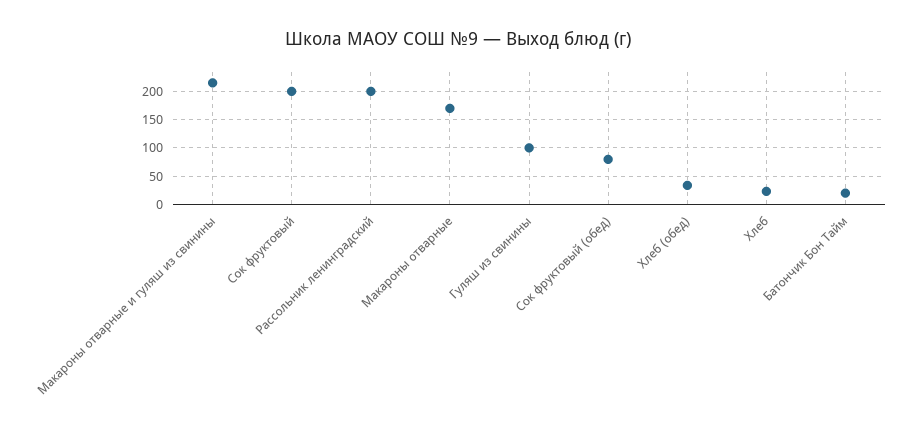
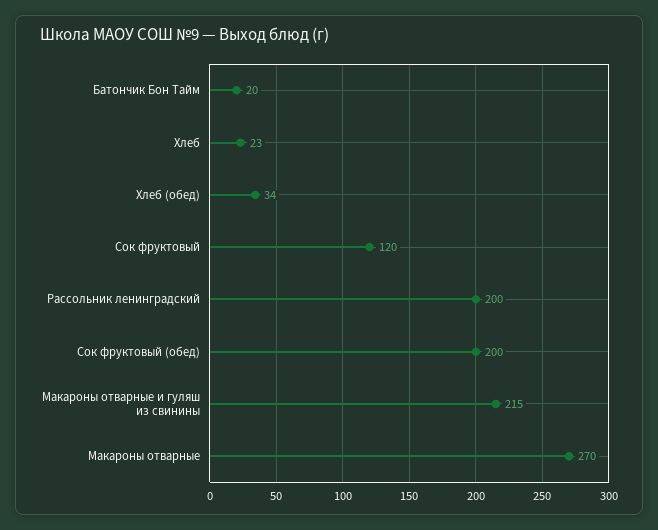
  {
    "Макароны отварные и гуляш из свинины": 215,
-   "Сок фруктовый": 200,
+   "Сок фруктовый": 120,
    "Рассольник ленинградский": 200,
-   "Макароны отварные": 175,
+   "Макароны отварные": 270,
-   "Гуляш из свинины": 100,
-   "Сок фруктовый (обед)": 75,
+   "Сок фруктовый (обед)": 200,
    "Хлеб (обед)": 34,
    "Хлеб": 23,
    "Батончик Бон Тайм": 20
  }

